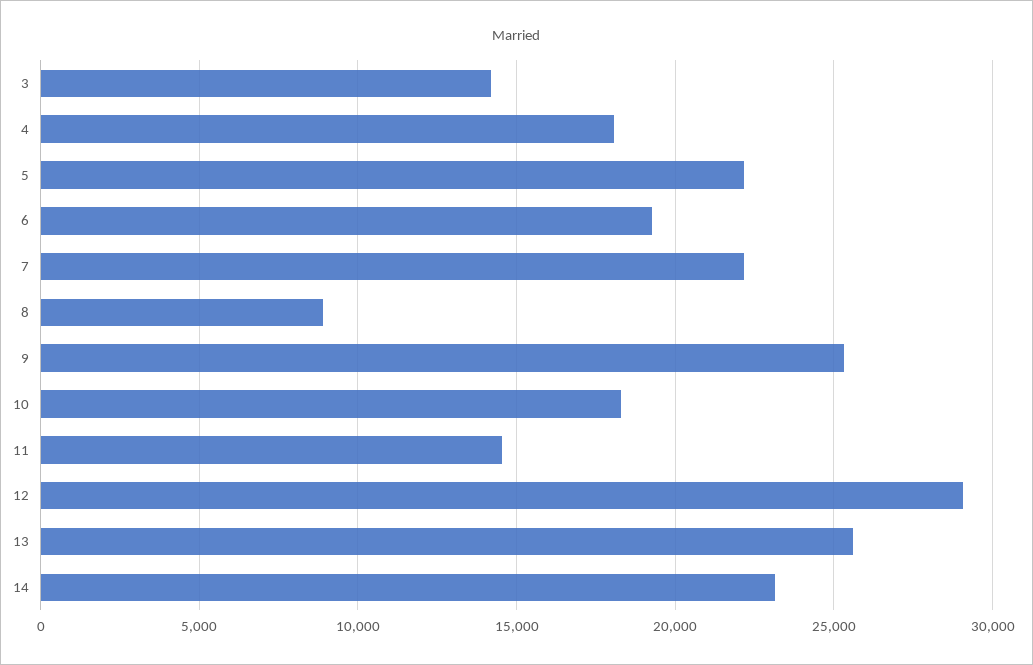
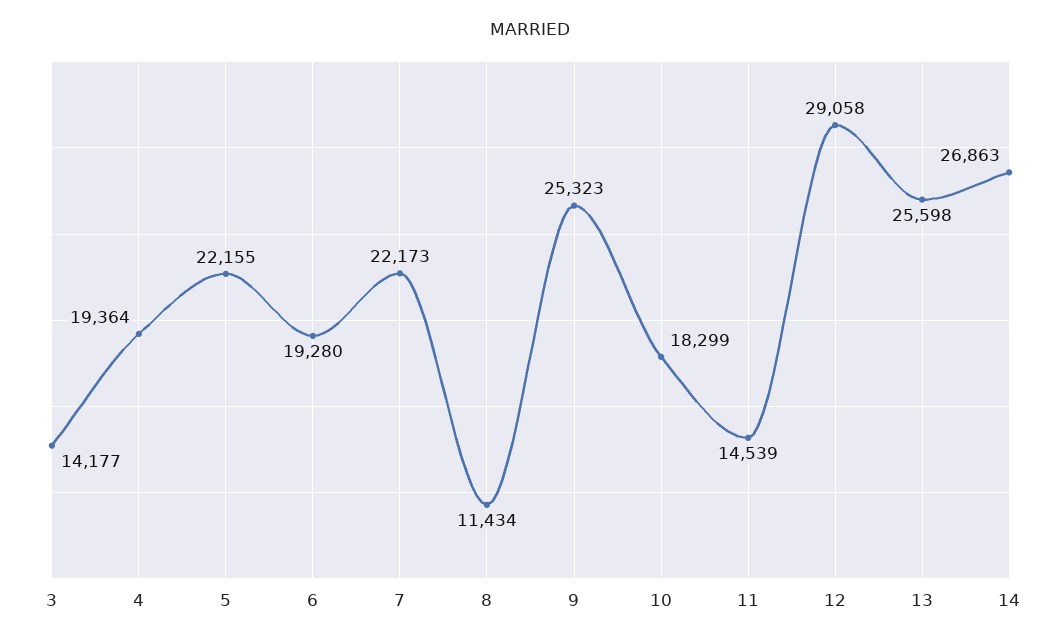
  {
    "3": 14177,
-   "4": 18000,
+   "4": 19364,
    "5": 22155,
    "6": 19280,
    "7": 22173,
-   "8": 9000,
+   "8": 11434,
    "9": 25323,
    "10": 18299,
    "11": 14539,
    "12": 29058,
    "13": 25598,
-   "14": 23000
+   "14": 26863
  }

